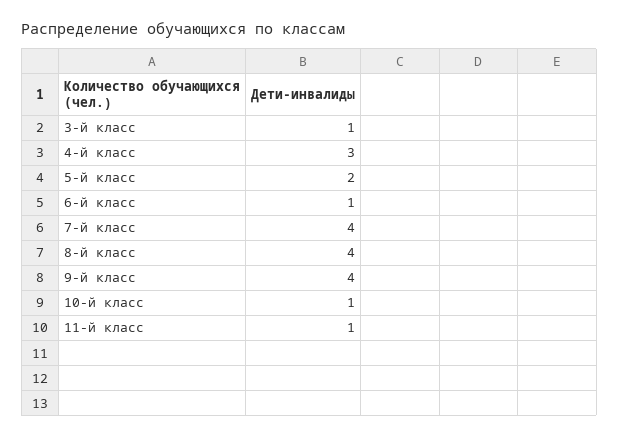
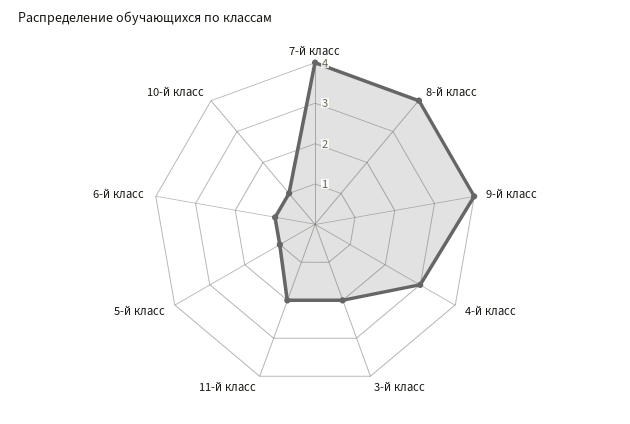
  {
-   "3-й класс": 1,
+   "3-й класс": 2,
    "4-й класс": 3,
-   "5-й класс": 2,
+   "5-й класс": 1,
    "6-й класс": 1,
    "7-й класс": 4,
    "8-й класс": 4,
    "9-й класс": 4,
    "10-й класс": 1,
-   "11-й класс": 1
+   "11-й класс": 2
  }

